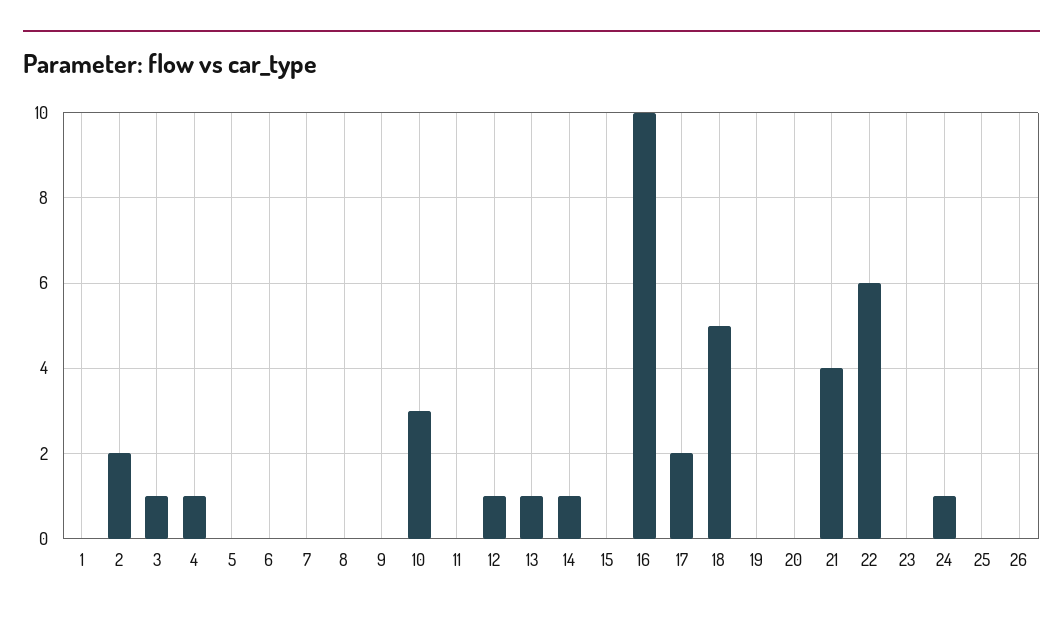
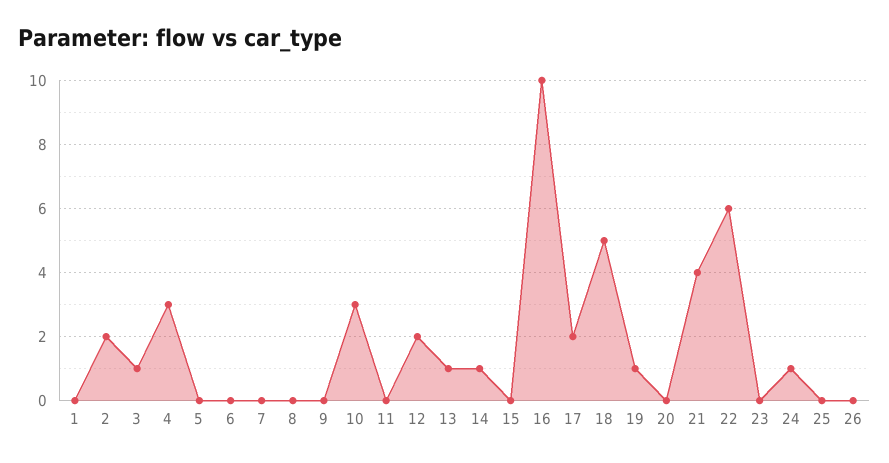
  {
    "1": 0,
    "2": 2,
    "3": 1,
-   "4": 1,
+   "4": 3,
    "5": 0,
    "6": 0,
    "7": 0,
    "8": 0,
    "9": 0,
    "10": 3,
    "11": 0,
-   "12": 1,
+   "12": 2,
    "13": 1,
    "14": 1,
    "15": 0,
    "16": 10,
    "17": 2,
    "18": 5,
-   "19": 0,
+   "19": 1,
    "20": 0,
    "21": 4,
    "22": 6,
    "23": 0,
    "24": 1,
    "25": 0,
    "26": 0
  }

